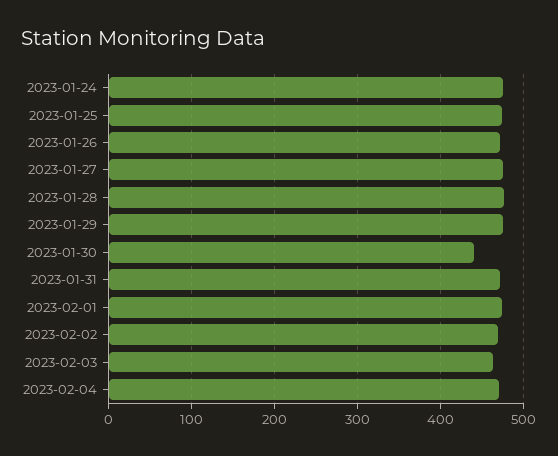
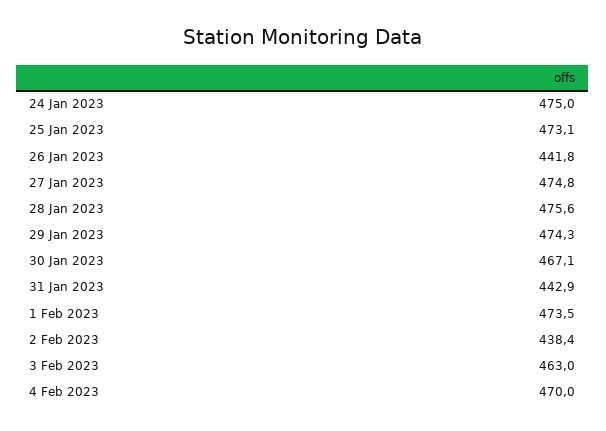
  {
    "2023-01-24": 475,
    "2023-01-25": 473.1,
-   "2023-01-26": 470,
+   "2023-01-26": 441.8,
    "2023-01-27": 474.8,
    "2023-01-28": 475.6,
    "2023-01-29": 474.3,
-   "2023-01-30": 440,
+   "2023-01-30": 467.1,
-   "2023-01-31": 470,
+   "2023-01-31": 442.9,
    "2023-02-01": 473.5,
-   "2023-02-02": 470,
+   "2023-02-02": 438.4,
    "2023-02-03": 463,
    "2023-02-04": 470
  }

